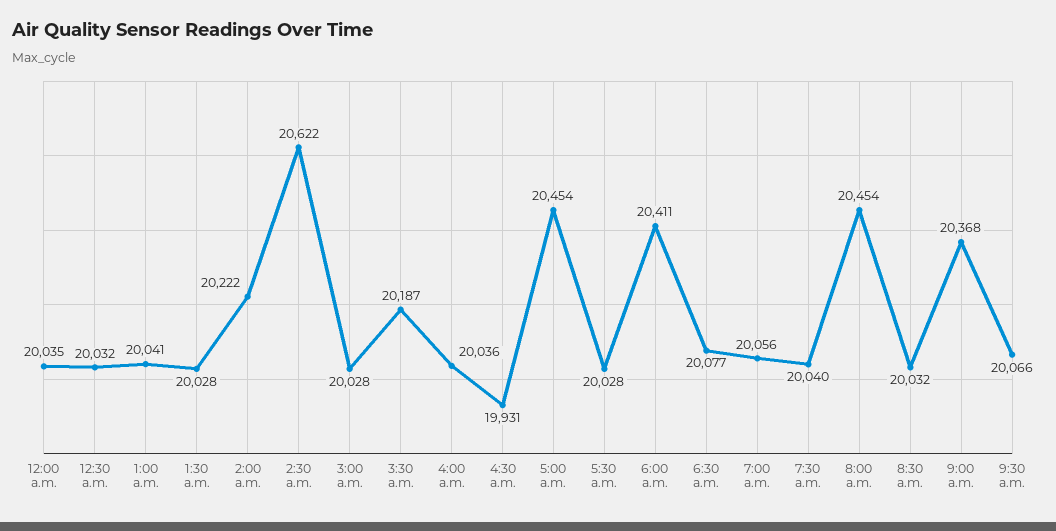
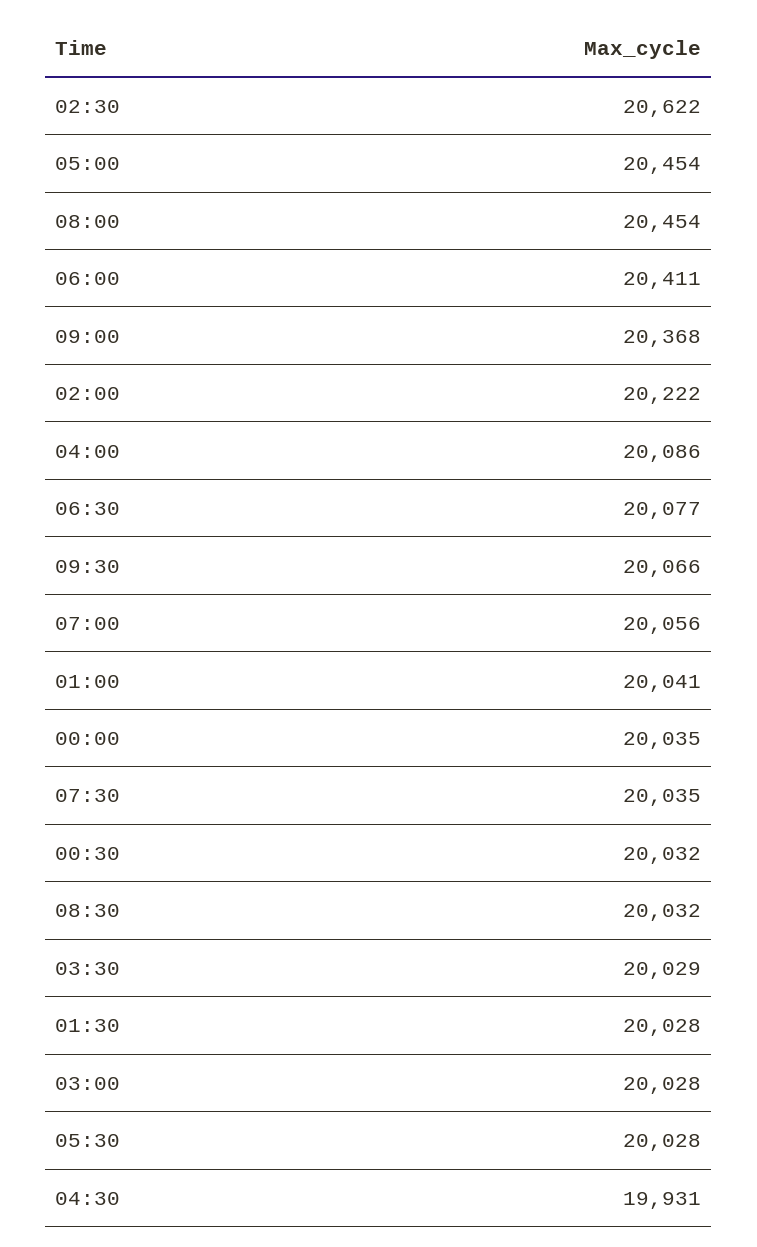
  {
    "12:00 a.m.": 20035,
    "12:30 a.m.": 20032,
    "1:00 a.m.": 20041,
    "1:30 a.m.": 20028,
    "2:00 a.m.": 20222,
    "2:30 a.m.": 20622,
    "3:00 a.m.": 20028,
-   "3:30 a.m.": 20187,
+   "3:30 a.m.": 20029,
-   "4:00 a.m.": 20036,
+   "4:00 a.m.": 20086,
    "4:30 a.m.": 19931,
    "5:00 a.m.": 20454,
    "5:30 a.m.": 20028,
    "6:00 a.m.": 20411,
    "6:30 a.m.": 20077,
    "7:00 a.m.": 20056,
-   "7:30 a.m.": 20040,
+   "7:30 a.m.": 20035,
    "8:00 a.m.": 20454,
    "8:30 a.m.": 20032,
    "9:00 a.m.": 20368,
    "9:30 a.m.": 20066
  }

